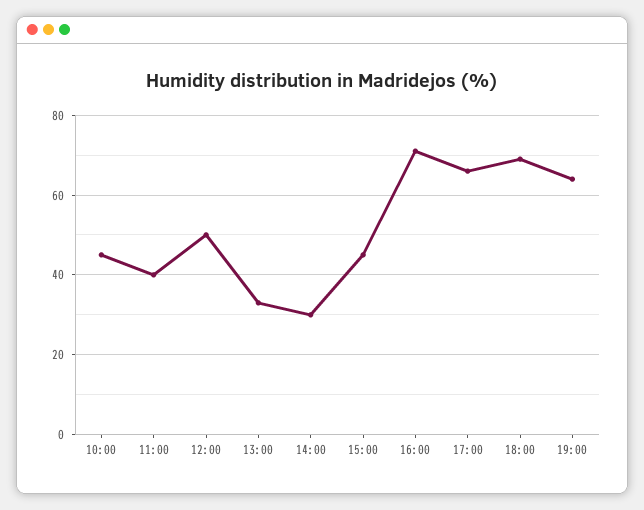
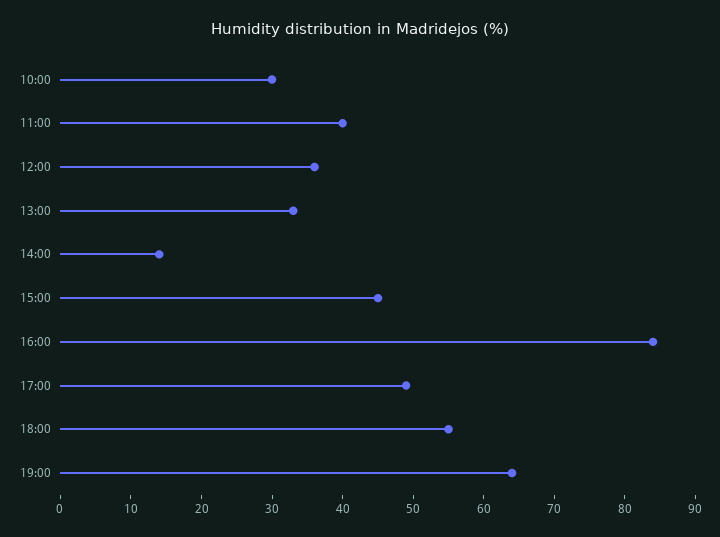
  {
-   "10:00": 45,
+   "10:00": 30,
    "11:00": 40,
-   "12:00": 50,
+   "12:00": 35,
    "13:00": 35,
-   "14:00": 30,
+   "14:00": 15,
    "15:00": 45,
-   "16:00": 70,
+   "16:00": 85,
-   "17:00": 65,
+   "17:00": 50,
-   "18:00": 70,
+   "18:00": 55,
    "19:00": 65
  }

